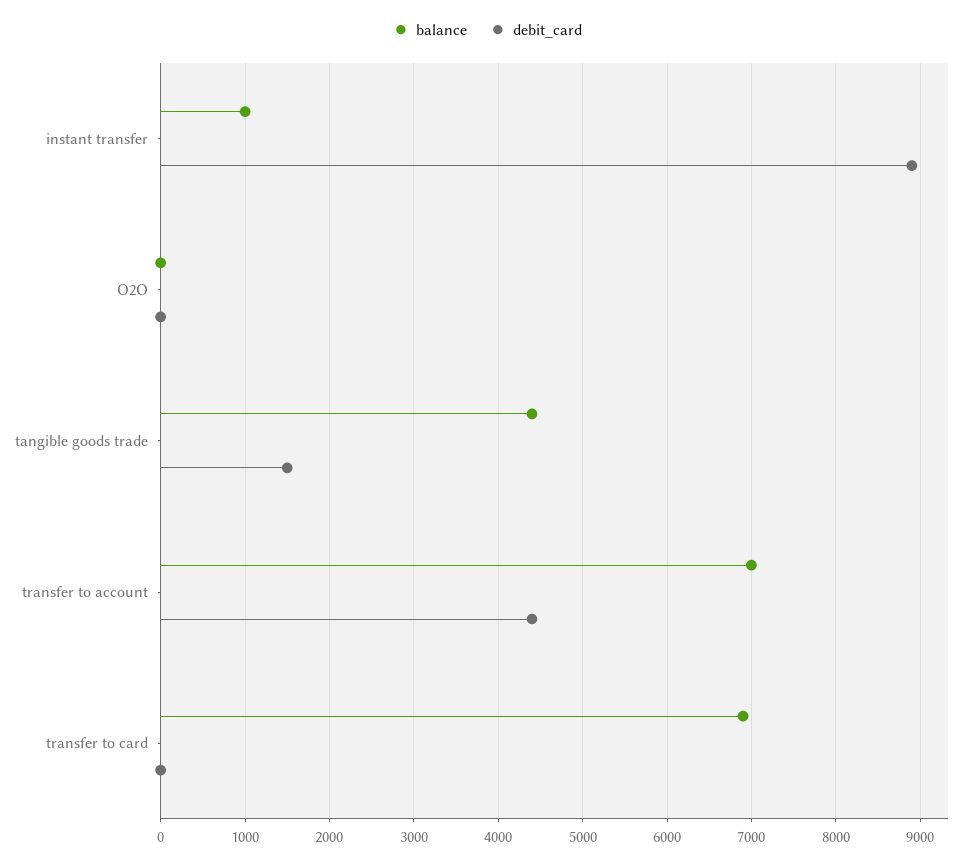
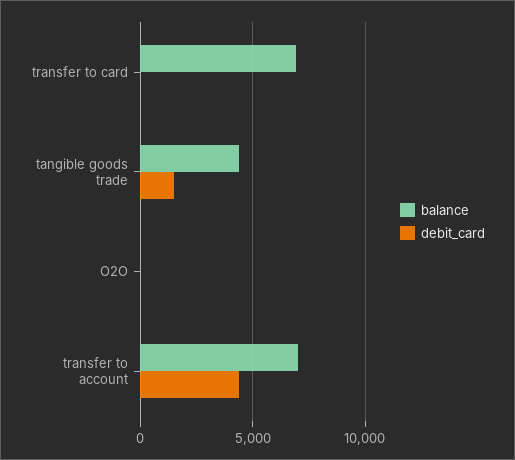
  {
    "balance": {
-     "instant transfer": 1000,
      "O2O": 0,
      "tangible goods trade": 4400,
      "transfer to account": 7000,
      "transfer to card": 6900
    },
    "debit_card": {
-     "instant transfer": 8900,
      "O2O": 0,
      "tangible goods trade": 1500,
      "transfer to account": 4400,
      "transfer to card": 0
    }
  }

